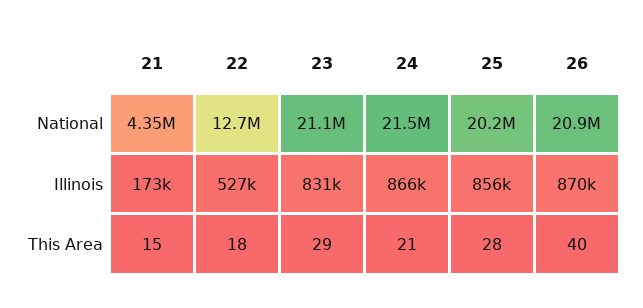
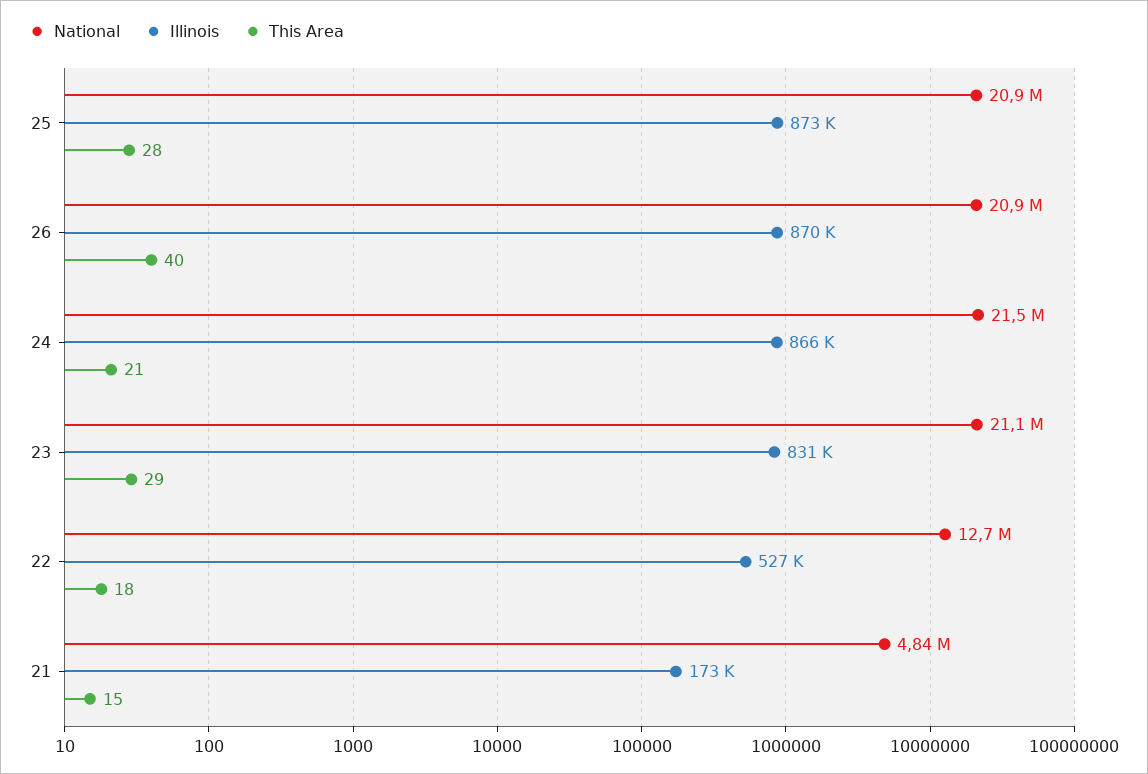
  {
    "National": {
-     "21": 4350000,
+     "21": 4840000,
      "22": 12700000,
      "23": 21100000,
      "24": 21500000,
-     "25": 20200000,
+     "25": 20900000,
      "26": 20900000
    },
    "Illinois": {
      "21": 173000,
      "22": 527000,
      "23": 831000,
      "24": 866000,
-     "25": 856000,
+     "25": 873000,
      "26": 870000
    },
    "This Area": {
      "21": 15,
      "22": 18,
      "23": 29,
      "24": 21,
      "25": 28,
      "26": 40
    }
  }

